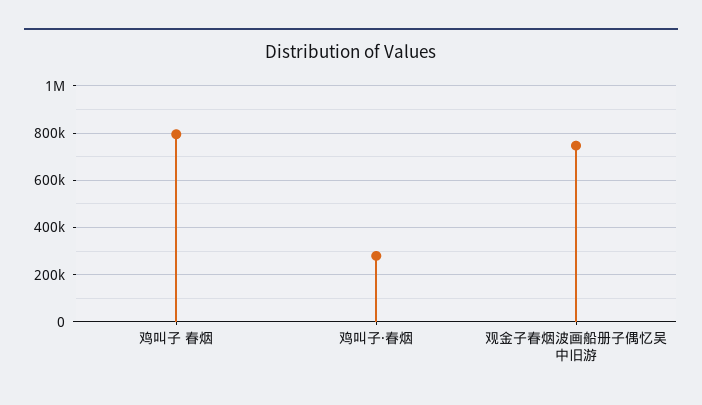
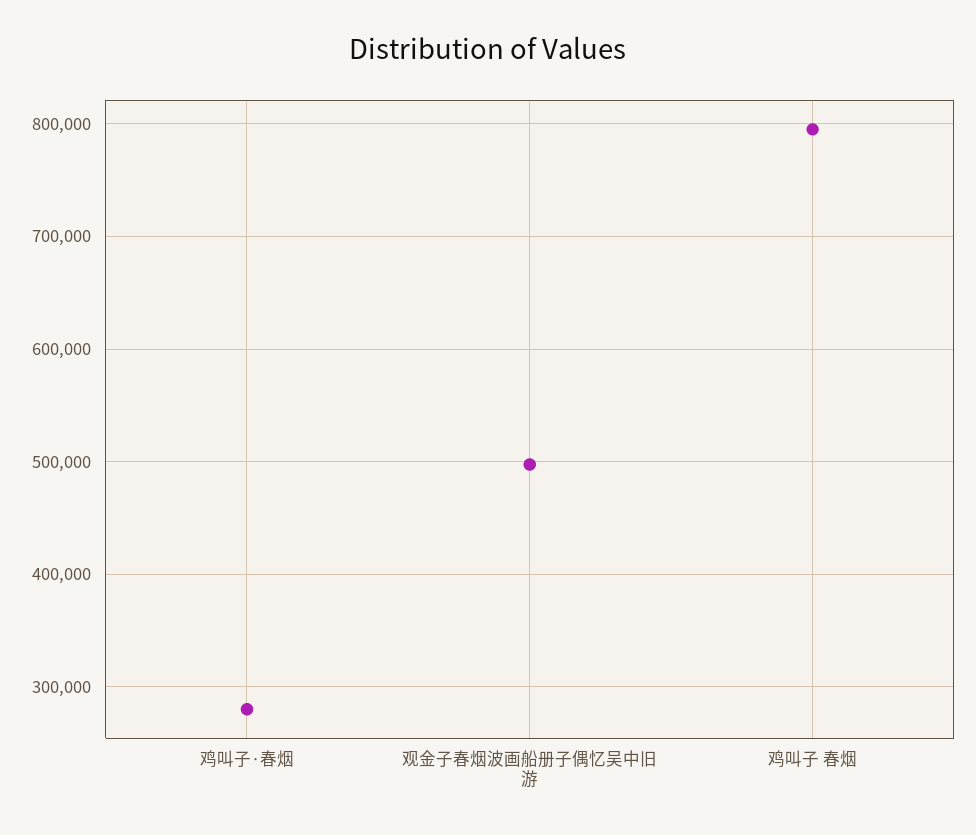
  {
    "鸡叫子 春烟": 800000,
    "鸡叫子·春烟": 280000,
-   "观金子春烟波画船册子偶忆吴中旧游": 750000
+   "观金子春烟波画船册子偶忆吴中旧游": 500000
  }

